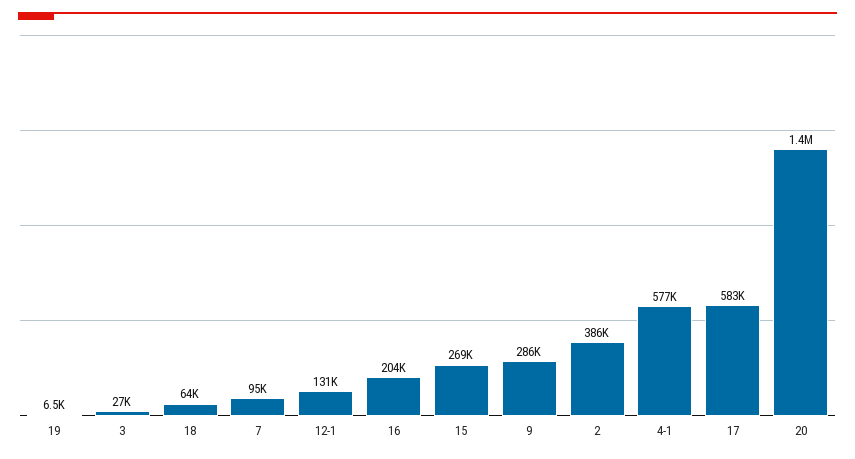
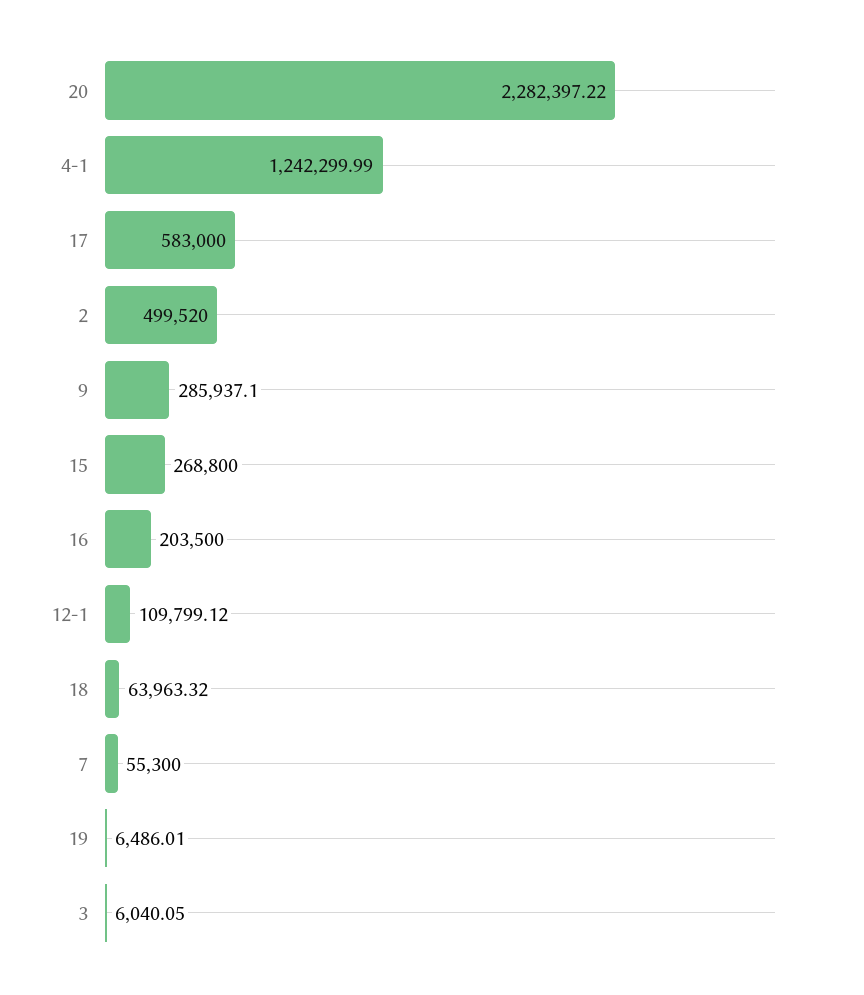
  {
    "19": 6486.01,
-   "3": 27000,
+   "3": 6040.05,
    "18": 63963.32,
-   "7": 95000,
+   "7": 55300,
-   "12-1": 131000,
+   "12-1": 109799.12,
    "16": 203500,
    "15": 268800,
    "9": 285937.1,
-   "2": 386000,
+   "2": 499520,
-   "4-1": 577000,
+   "4-1": 1242299.99,
    "17": 583000,
-   "20": 1400000
+   "20": 2282397.22
  }

